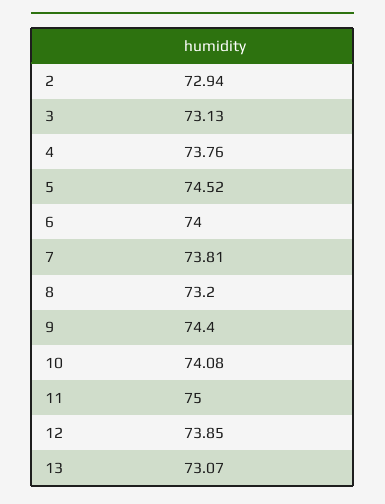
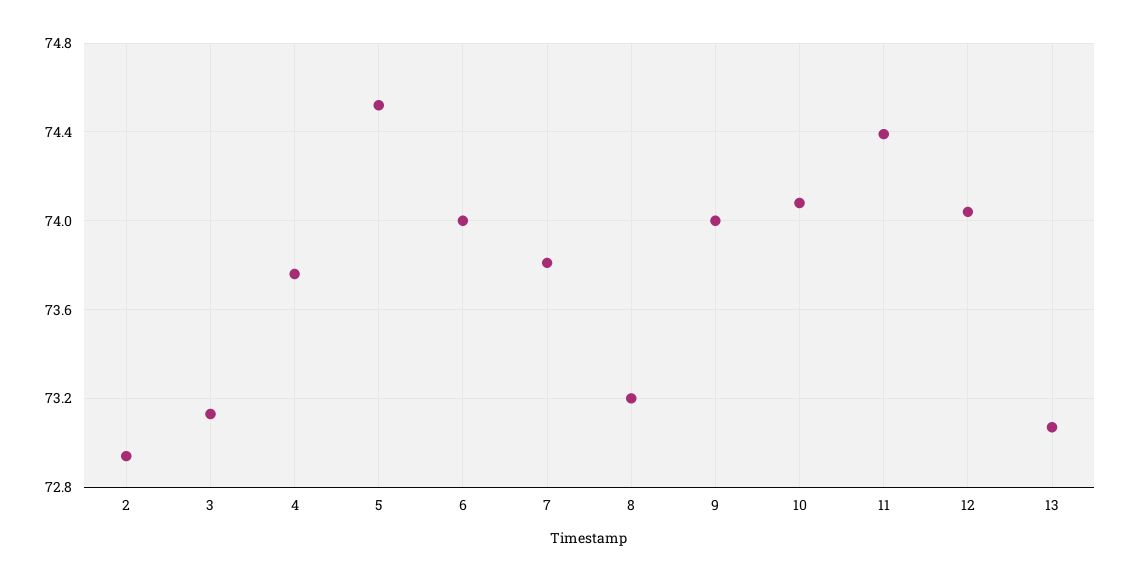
  {
    "2": 72.94,
    "3": 73.13,
    "4": 73.76,
    "5": 74.52,
    "6": 74,
    "7": 73.81,
    "8": 73.2,
-   "9": 74.4,
+   "9": 74,
    "10": 74.08,
-   "11": 75,
+   "11": 74.4,
-   "12": 73.85,
+   "12": 74.05,
    "13": 73.07
  }

